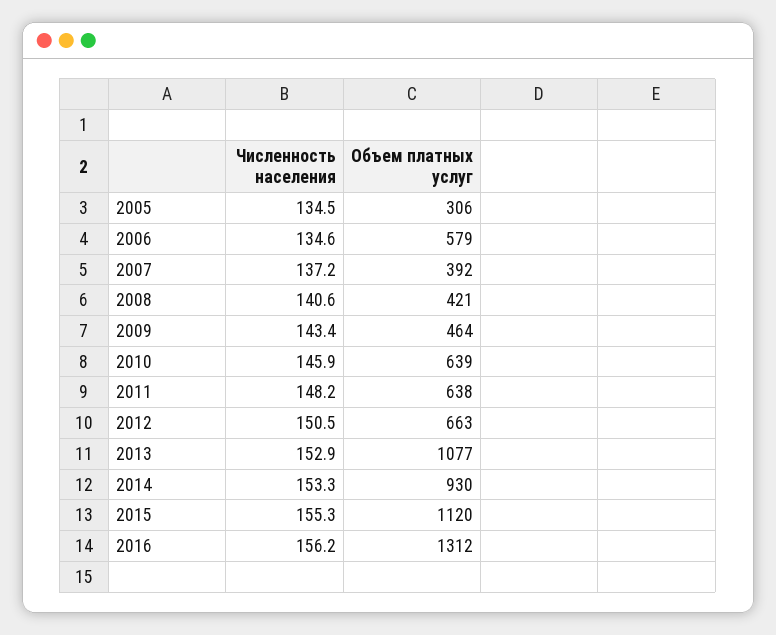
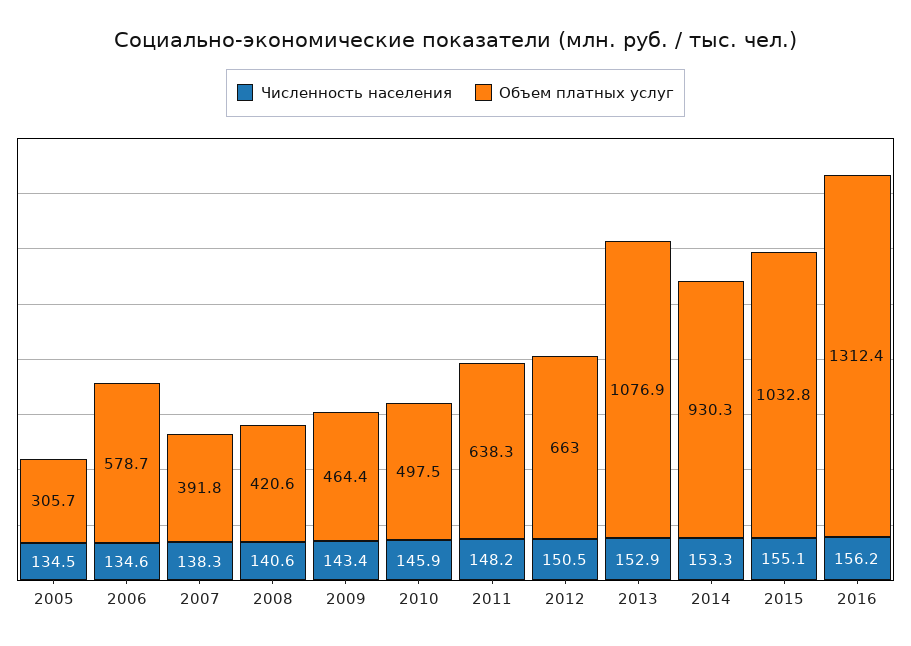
  {
    "Численность населения": {
      "2005": 134.5,
      "2006": 134.6,
-     "2007": 137.2,
+     "2007": 138.3,
      "2008": 140.6,
      "2009": 143.4,
      "2010": 145.9,
      "2011": 148.2,
      "2012": 150.5,
      "2013": 152.9,
      "2014": 153.3,
-     "2015": 155.3,
+     "2015": 155.1,
      "2016": 156.2
    },
    "Объем платных услуг": {
      "2005": 305.7,
      "2006": 578.7,
      "2007": 391.8,
      "2008": 420.6,
      "2009": 464.4,
-     "2010": 639,
+     "2010": 497.5,
      "2011": 638.3,
      "2012": 663,
      "2013": 1076.9,
      "2014": 930.3,
-     "2015": 1120,
+     "2015": 1032.8,
      "2016": 1312.4
    }
  }

